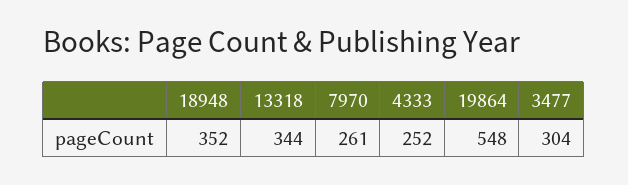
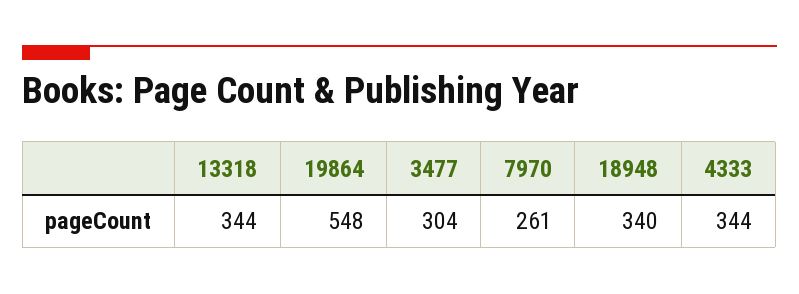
  {
-   "18948": 352,
+   "18948": 340,
    "13318": 344,
    "7970": 261,
-   "4333": 252,
+   "4333": 344,
    "19864": 548,
    "3477": 304
  }

